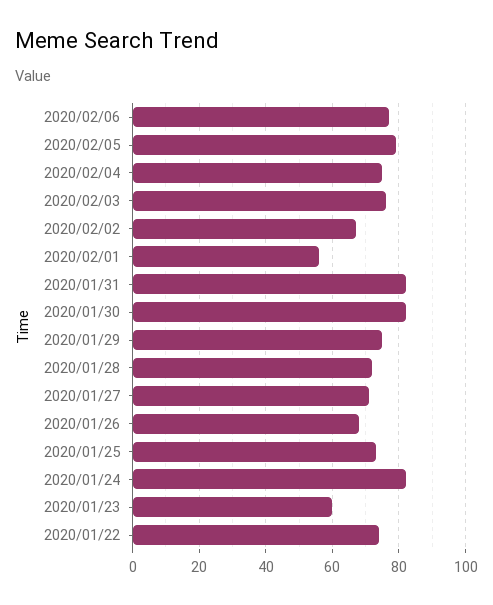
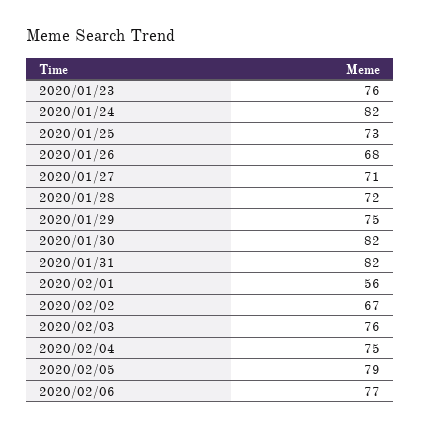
  {
    "2020/02/06": 77,
    "2020/02/05": 79,
    "2020/02/04": 75,
    "2020/02/03": 76,
    "2020/02/02": 67,
    "2020/02/01": 56,
    "2020/01/31": 82,
    "2020/01/30": 82,
    "2020/01/29": 75,
    "2020/01/28": 72,
    "2020/01/27": 71,
    "2020/01/26": 68,
    "2020/01/25": 73,
    "2020/01/24": 82,
-   "2020/01/23": 60,
+   "2020/01/23": 76
-   "2020/01/22": 75
  }

